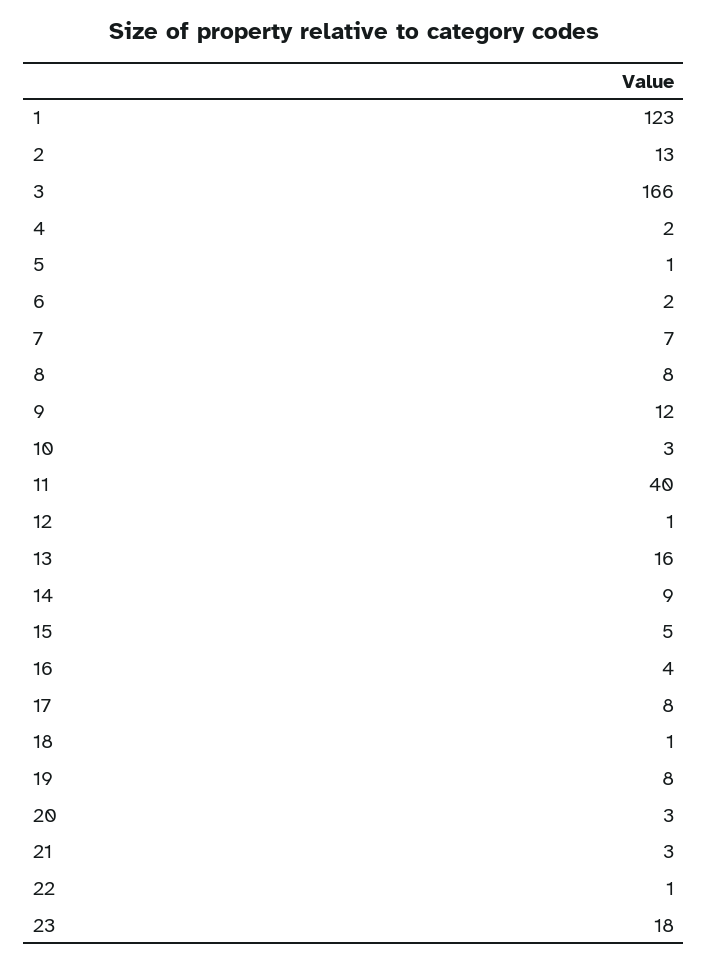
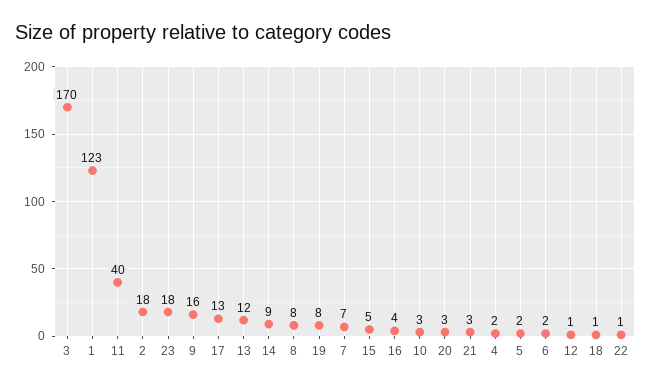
  {
    "1": 123,
-   "2": 13,
+   "2": 18,
-   "3": 166,
+   "3": 170,
    "4": 2,
-   "5": 1,
+   "5": 2,
    "6": 2,
    "7": 7,
    "8": 8,
-   "9": 12,
+   "9": 16,
    "10": 3,
    "11": 40,
    "12": 1,
-   "13": 16,
+   "13": 12,
    "14": 9,
    "15": 5,
    "16": 4,
-   "17": 8,
+   "17": 13,
    "18": 1,
    "19": 8,
    "20": 3,
    "21": 3,
    "22": 1,
    "23": 18
  }

